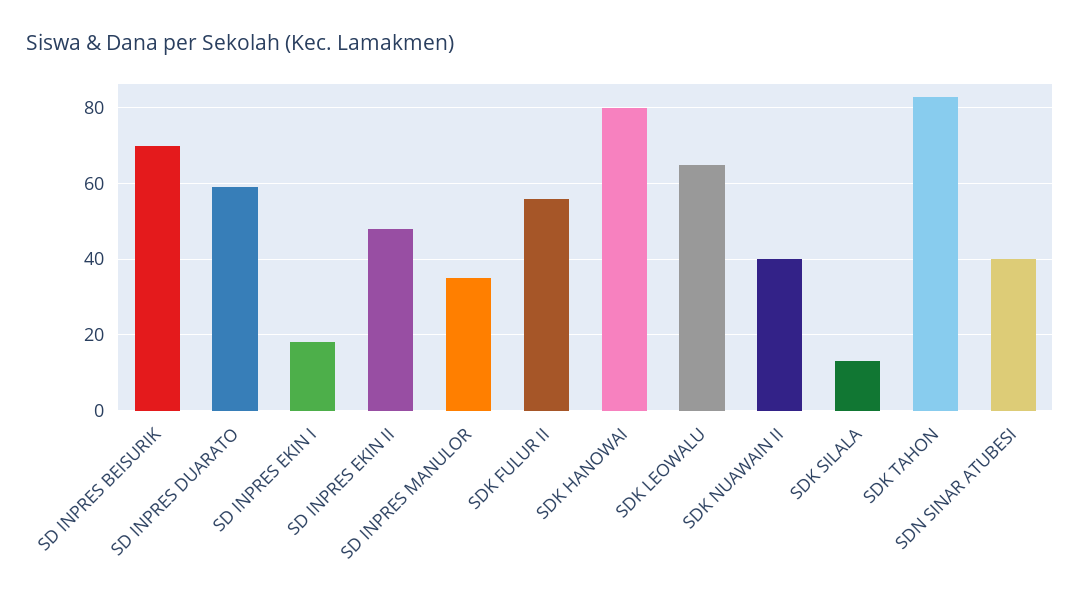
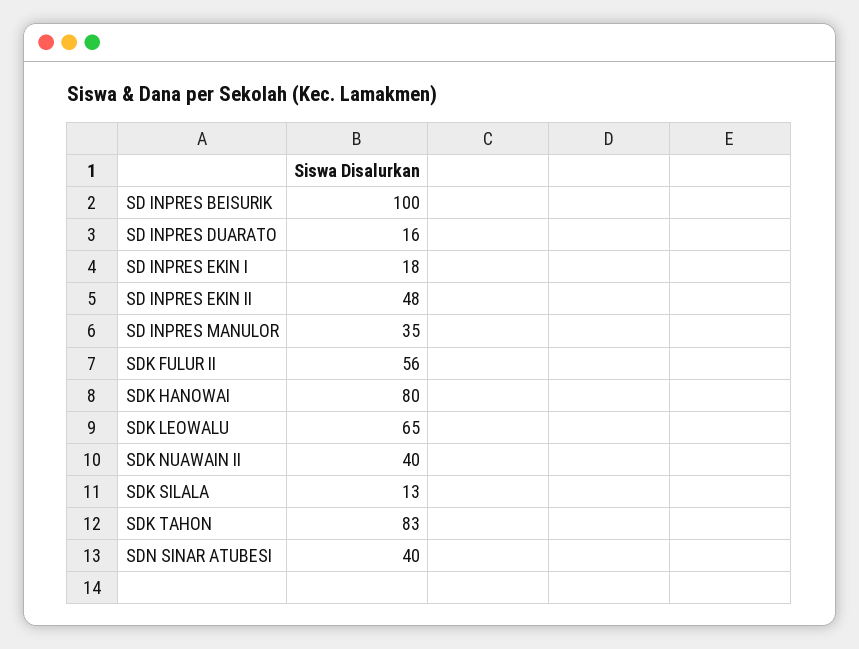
  {
-   "SD INPRES BEISURIK": 70,
+   "SD INPRES BEISURIK": 100,
-   "SD INPRES DUARATO": 60,
+   "SD INPRES DUARATO": 16,
    "SD INPRES EKIN I": 18,
    "SD INPRES EKIN II": 48,
    "SD INPRES MANULOR": 35,
    "SDK FULUR II": 56,
    "SDK HANOWAI": 80,
    "SDK LEOWALU": 65,
    "SDK NUAWAIN II": 40,
    "SDK SILALA": 13,
    "SDK TAHON": 83,
    "SDN SINAR ATUBESI": 40
  }

